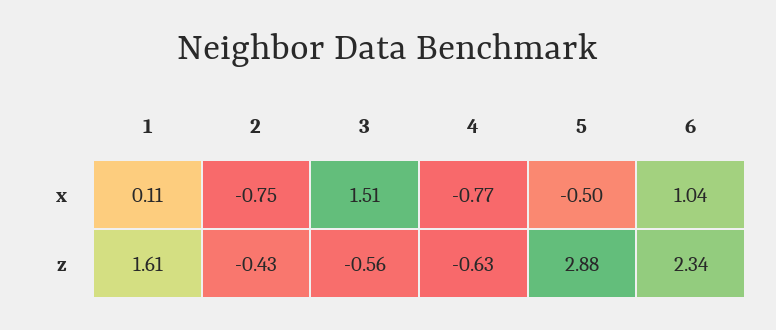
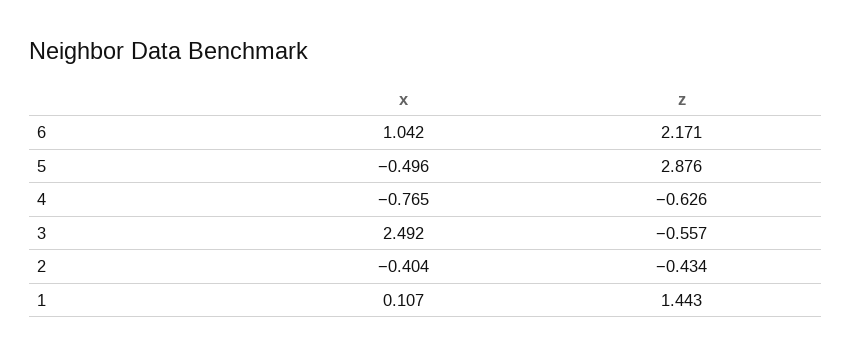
  {
    "1": {
      "x": 0.107,
-     "z": 1.61
+     "z": 1.443
    },
    "2": {
-     "x": -0.75,
+     "x": -0.404,
      "z": -0.434
    },
    "3": {
-     "x": 1.51,
+     "x": 2.492,
      "z": -0.557
    },
    "4": {
      "x": -0.765,
      "z": -0.626
    },
    "5": {
      "x": -0.496,
      "z": 2.876
    },
    "6": {
      "x": 1.042,
-     "z": 2.34
+     "z": 2.171
    }
  }

